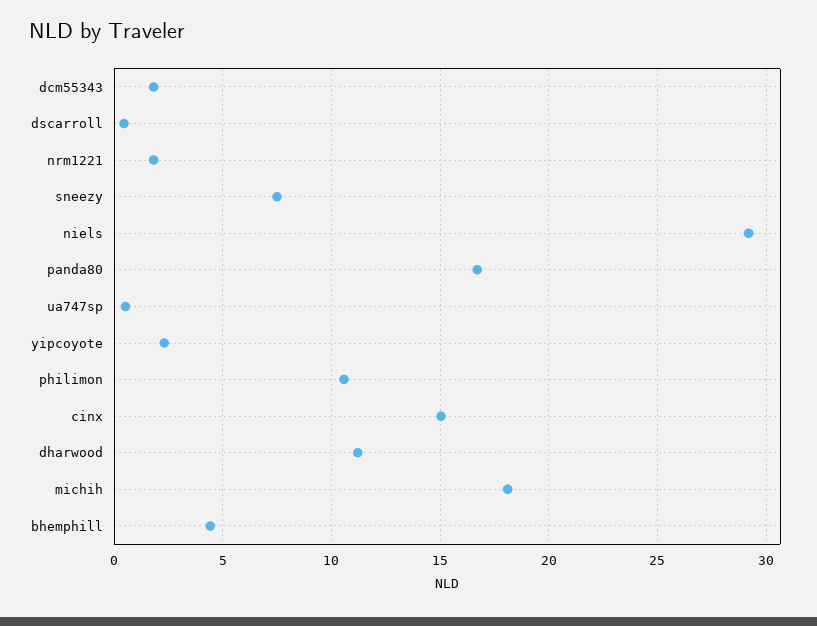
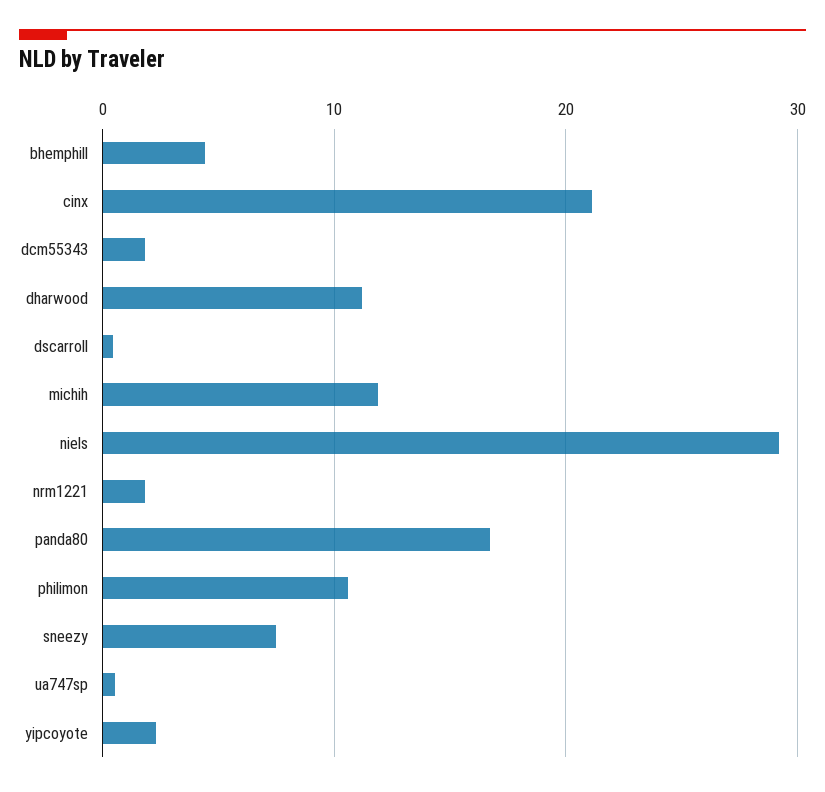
  {
    "dcm55343": 2,
    "dscarroll": 0.5,
    "nrm1221": 2,
    "sneezy": 7.5,
    "niels": 29,
    "panda80": 16.5,
    "ua747sp": 0.5,
    "yipcoyote": 2.5,
    "philimon": 10.5,
-   "cinx": 15,
+   "cinx": 21,
    "dharwood": 11,
-   "michih": 18,
+   "michih": 12,
    "bhemphill": 4.5
  }

